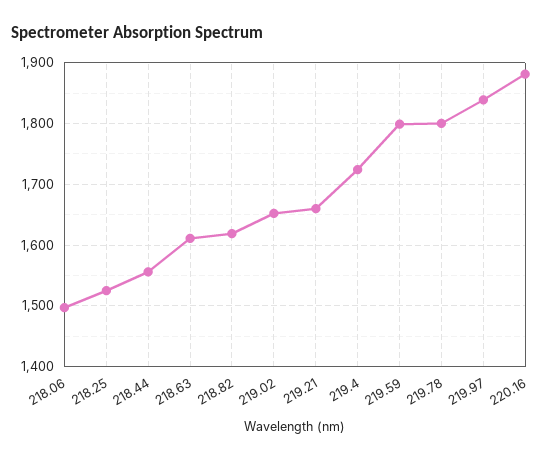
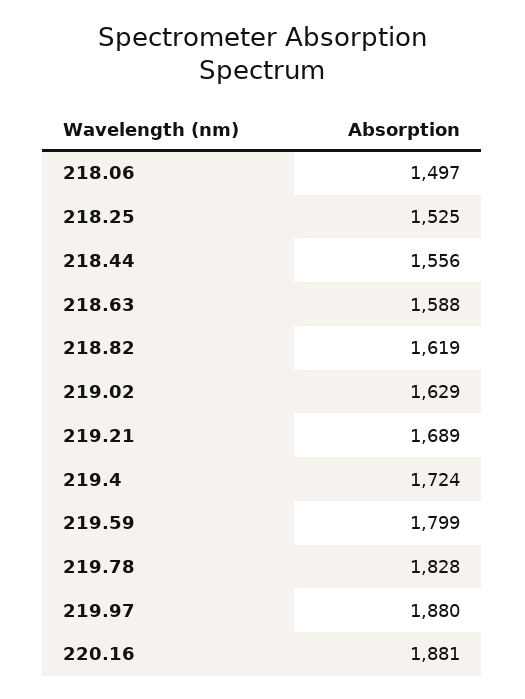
  {
    "218.06": 1497,
    "218.25": 1525,
    "218.44": 1556,
-   "218.63": 1610,
+   "218.63": 1588,
    "218.82": 1619,
-   "219.02": 1650,
+   "219.02": 1629,
-   "219.21": 1660,
+   "219.21": 1689,
    "219.4": 1724,
    "219.59": 1799,
-   "219.78": 1800,
+   "219.78": 1828,
-   "219.97": 1840,
+   "219.97": 1880,
    "220.16": 1881
  }

